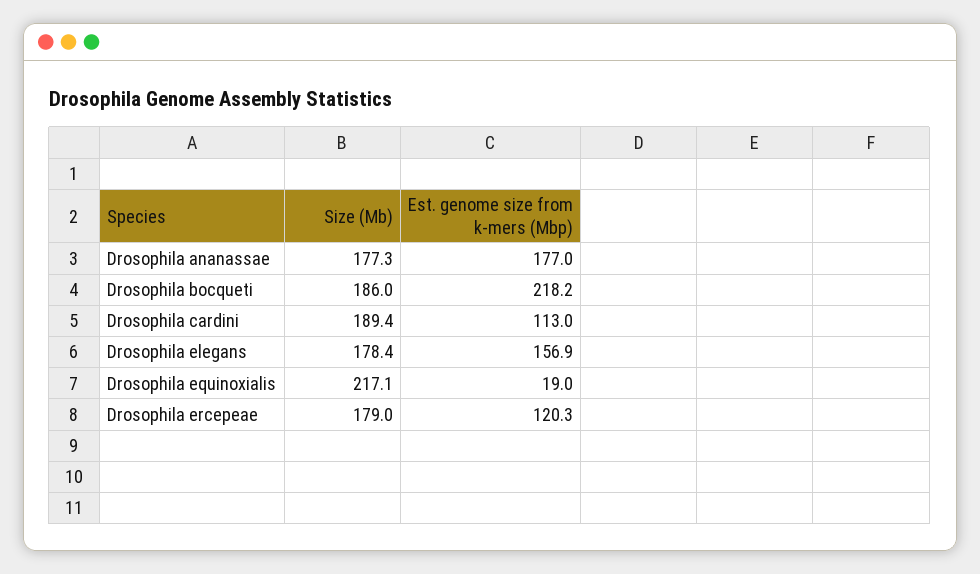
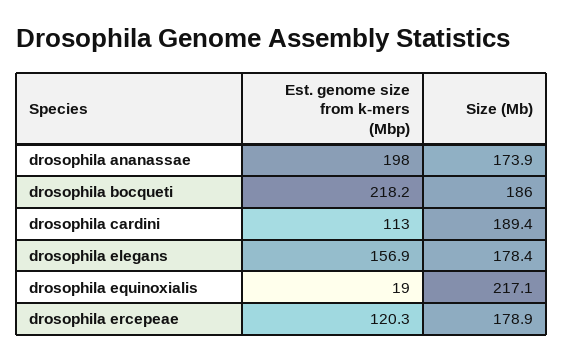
  {
    "Size (Mb)": {
-     "Drosophila ananassae": 177.3,
+     "Drosophila ananassae": 173.9,
      "Drosophila bocqueti": 186,
      "Drosophila cardini": 189.4,
      "Drosophila elegans": 178.4,
      "Drosophila equinoxialis": 217.1,
-     "Drosophila ercepeae": 179
+     "Drosophila ercepeae": 178.9
    },
    "Est. genome size from k-mers (Mbp)": {
-     "Drosophila ananassae": 177,
+     "Drosophila ananassae": 198,
      "Drosophila bocqueti": 218.2,
      "Drosophila cardini": 113,
      "Drosophila elegans": 156.9,
      "Drosophila equinoxialis": 19,
      "Drosophila ercepeae": 120.3
    }
  }

